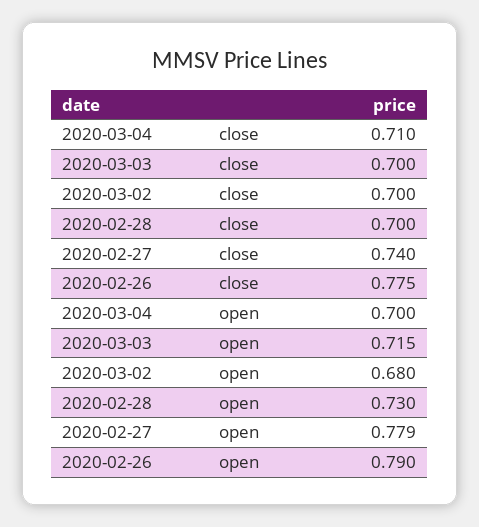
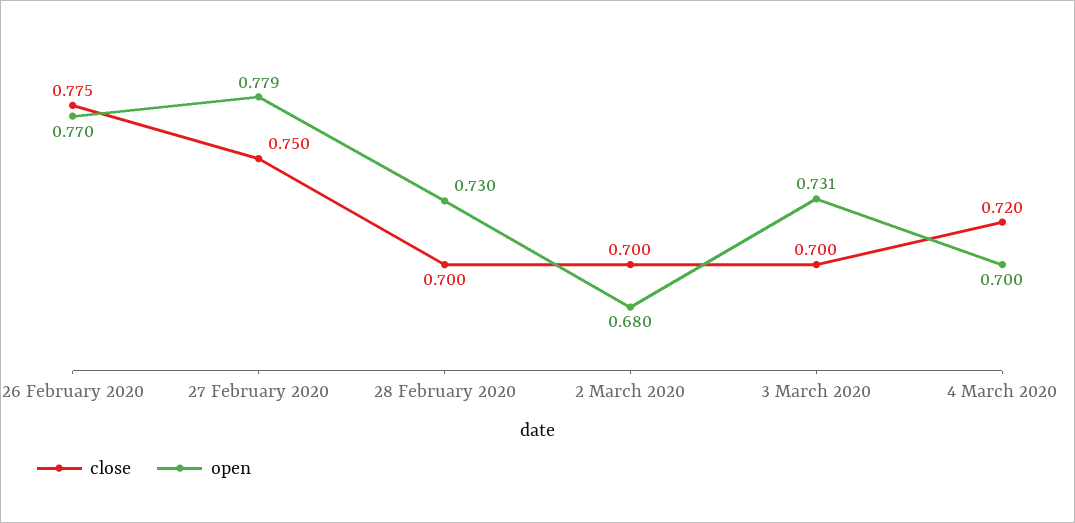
  {
    "close": {
-     "2020-03-04": 0.71,
+     "2020-03-04": 0.72,
      "2020-03-03": 0.7,
      "2020-03-02": 0.7,
      "2020-02-28": 0.7,
-     "2020-02-27": 0.74,
+     "2020-02-27": 0.75,
      "2020-02-26": 0.775
    },
    "open": {
      "2020-03-04": 0.7,
-     "2020-03-03": 0.715,
+     "2020-03-03": 0.731,
      "2020-03-02": 0.68,
      "2020-02-28": 0.73,
      "2020-02-27": 0.779,
-     "2020-02-26": 0.79
+     "2020-02-26": 0.77
    }
  }

